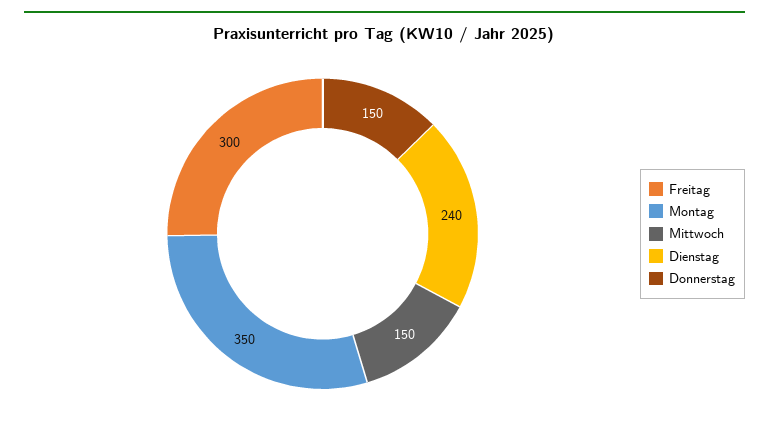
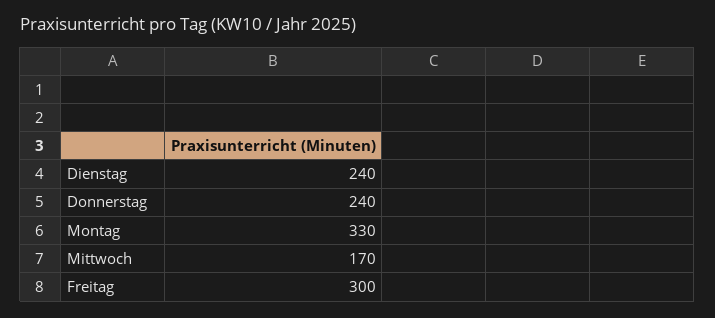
  {
    "Freitag": 300,
-   "Montag": 350,
+   "Montag": 330,
-   "Mittwoch": 150,
+   "Mittwoch": 170,
    "Dienstag": 240,
-   "Donnerstag": 150
+   "Donnerstag": 240
  }

